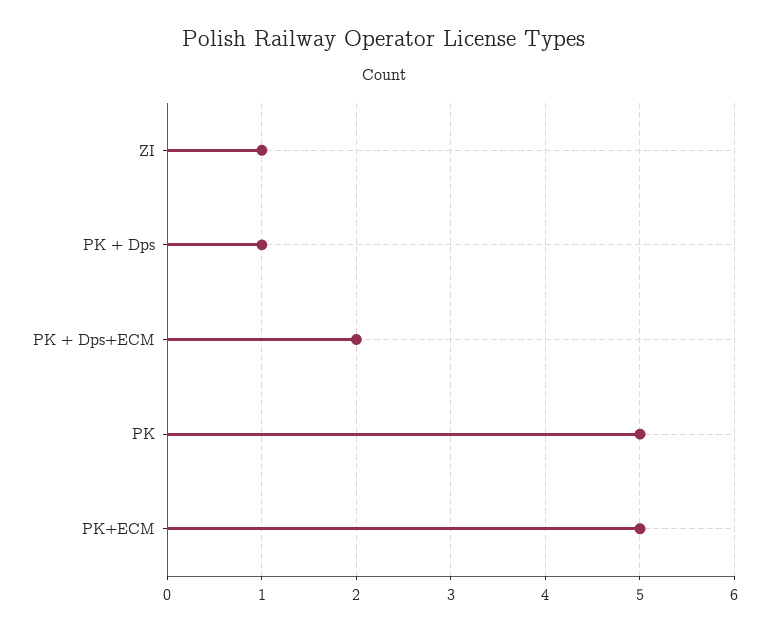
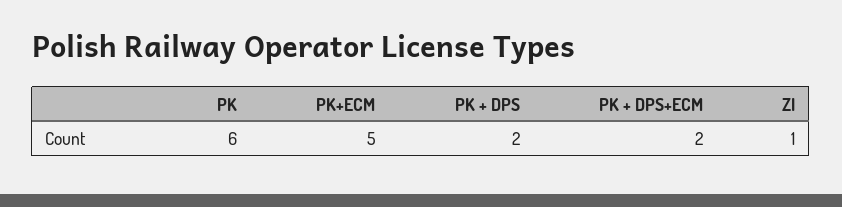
  {
    "ZI": 1,
-   "PK + Dps": 1,
+   "PK + Dps": 2,
    "PK + Dps+ECM": 2,
-   "PK": 5,
+   "PK": 6,
    "PK+ECM": 5
  }

